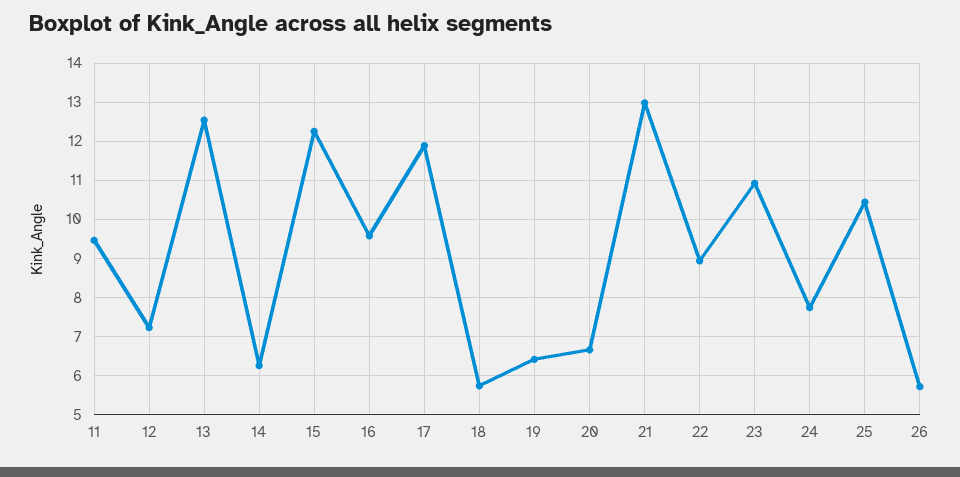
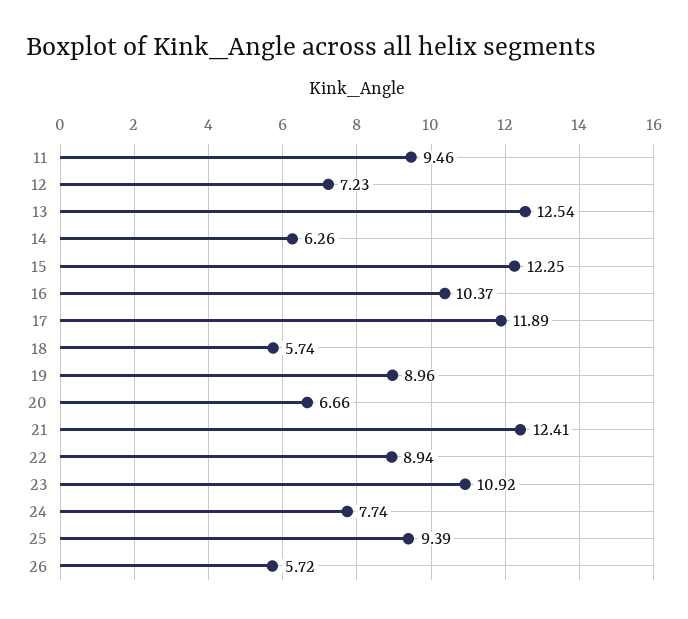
  {
    "11": 9.46,
    "12": 7.23,
    "13": 12.54,
    "14": 6.26,
    "15": 12.25,
-   "16": 9.6,
+   "16": 10.37,
    "17": 11.89,
    "18": 5.74,
-   "19": 6.4,
+   "19": 8.96,
    "20": 6.66,
-   "21": 13,
+   "21": 12.41,
    "22": 8.94,
    "23": 10.92,
    "24": 7.74,
-   "25": 10.4,
+   "25": 9.39,
    "26": 5.72
  }

